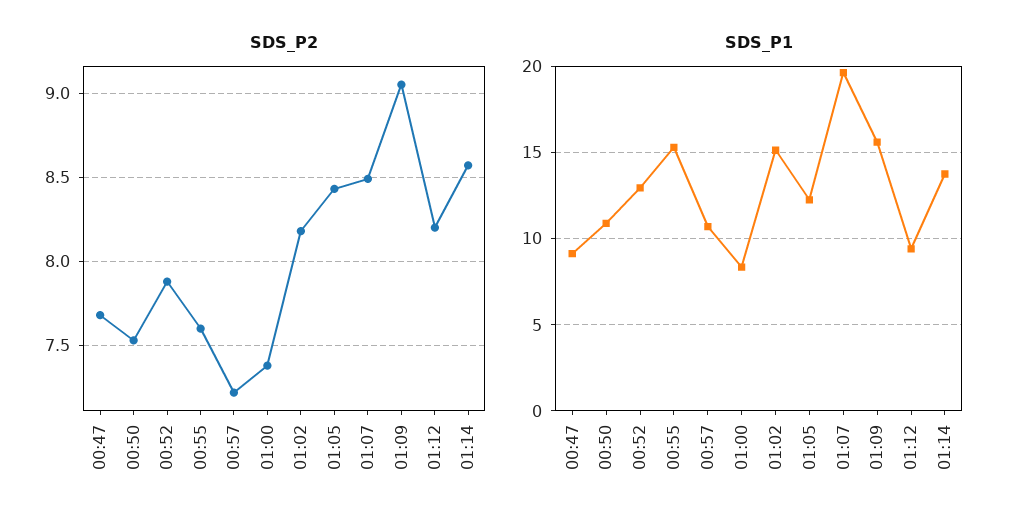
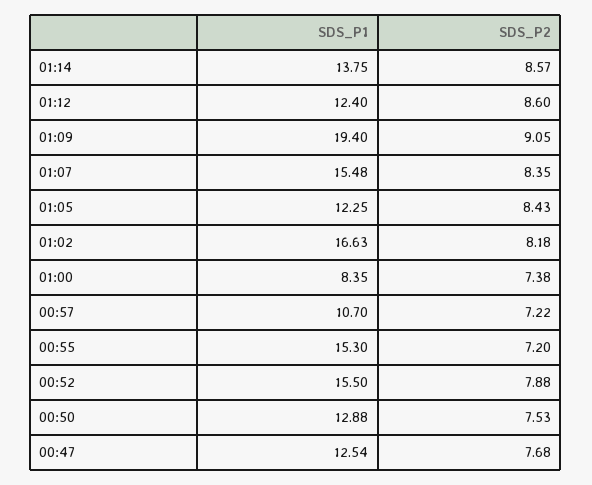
  {
    "SDS_P2": {
      "00:47": 7.68,
      "00:50": 7.53,
      "00:52": 7.88,
-     "00:55": 7.6,
+     "00:55": 7.2,
      "00:57": 7.22,
      "01:00": 7.38,
      "01:02": 8.18,
      "01:05": 8.43,
-     "01:07": 8.5,
+     "01:07": 8.35,
      "01:09": 9.05,
-     "01:12": 8.2,
+     "01:12": 8.6,
      "01:14": 8.57
    },
    "SDS_P1": {
-     "00:47": 9,
+     "00:47": 12.54,
-     "00:50": 11,
+     "00:50": 12.88,
-     "00:52": 13,
+     "00:52": 15.5,
      "00:55": 15.3,
      "00:57": 10.7,
      "01:00": 8.35,
-     "01:02": 15,
+     "01:02": 16.63,
      "01:05": 12.25,
-     "01:07": 19.5,
+     "01:07": 15.48,
-     "01:09": 15.5,
+     "01:09": 19.4,
-     "01:12": 9.5,
+     "01:12": 12.4,
      "01:14": 13.75
    }
  }

